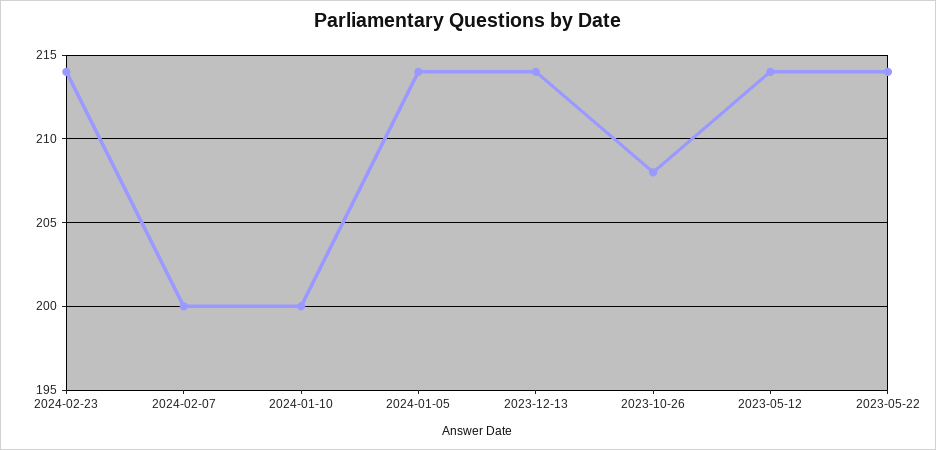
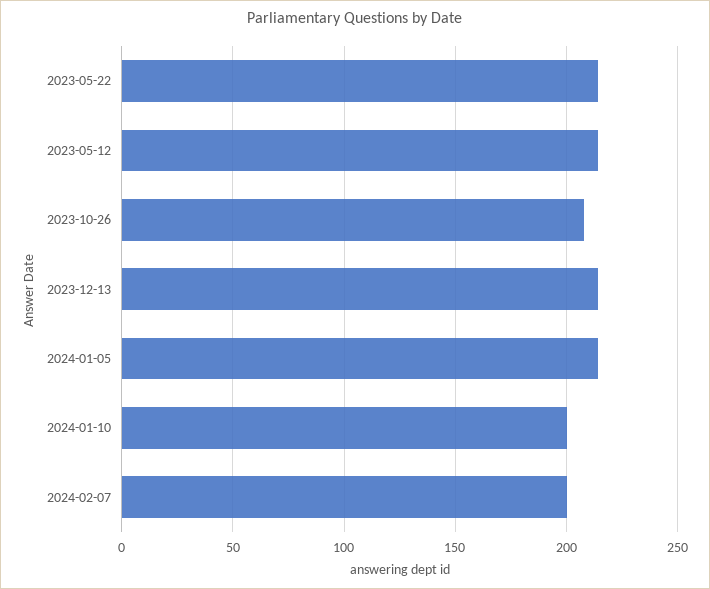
  {
-   "2024-02-23": 214,
    "2024-02-07": 200,
    "2024-01-10": 200,
    "2024-01-05": 214,
    "2023-12-13": 214,
    "2023-10-26": 208,
    "2023-05-12": 214,
    "2023-05-22": 214
  }

